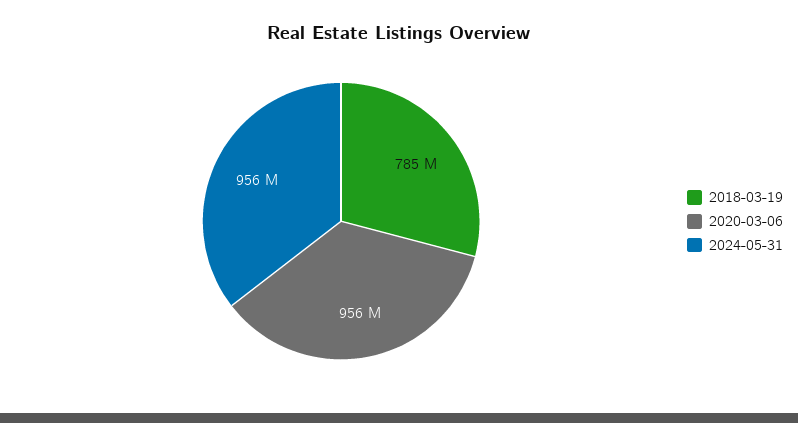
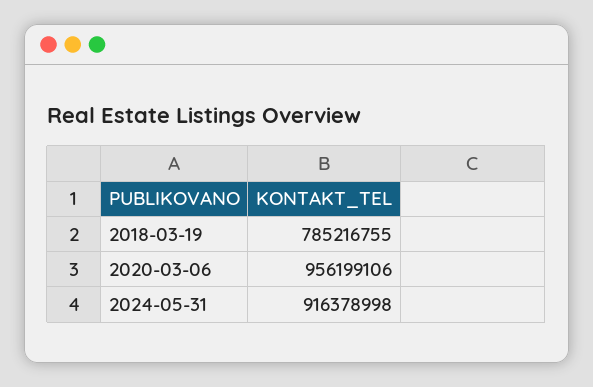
  {
    "2018-03-19": 785216755,
    "2020-03-06": 956199106,
-   "2024-05-31": 956000000
+   "2024-05-31": 916378998
  }

